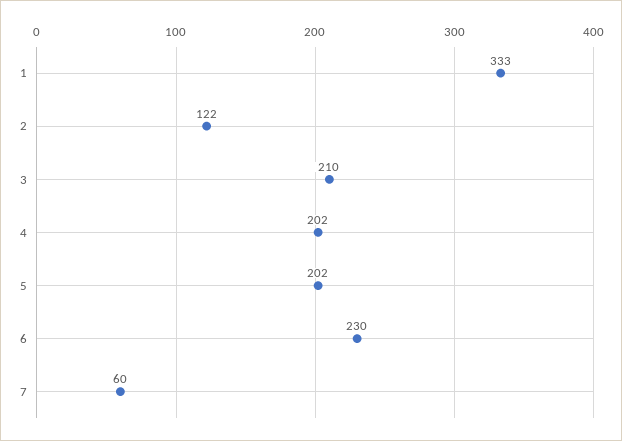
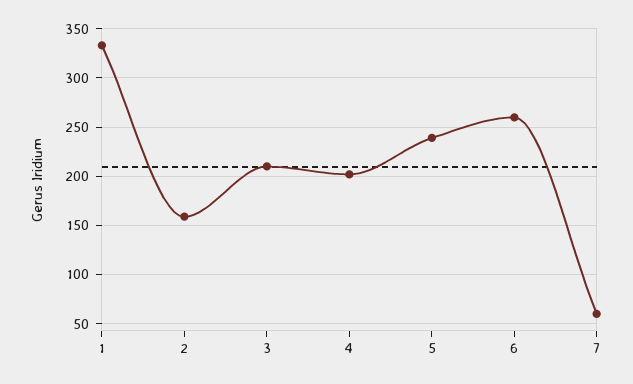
  {
    "1": 333,
-   "2": 122,
+   "2": 160,
    "3": 210,
    "4": 202,
-   "5": 202,
+   "5": 240,
-   "6": 230,
+   "6": 260,
    "7": 60
  }

